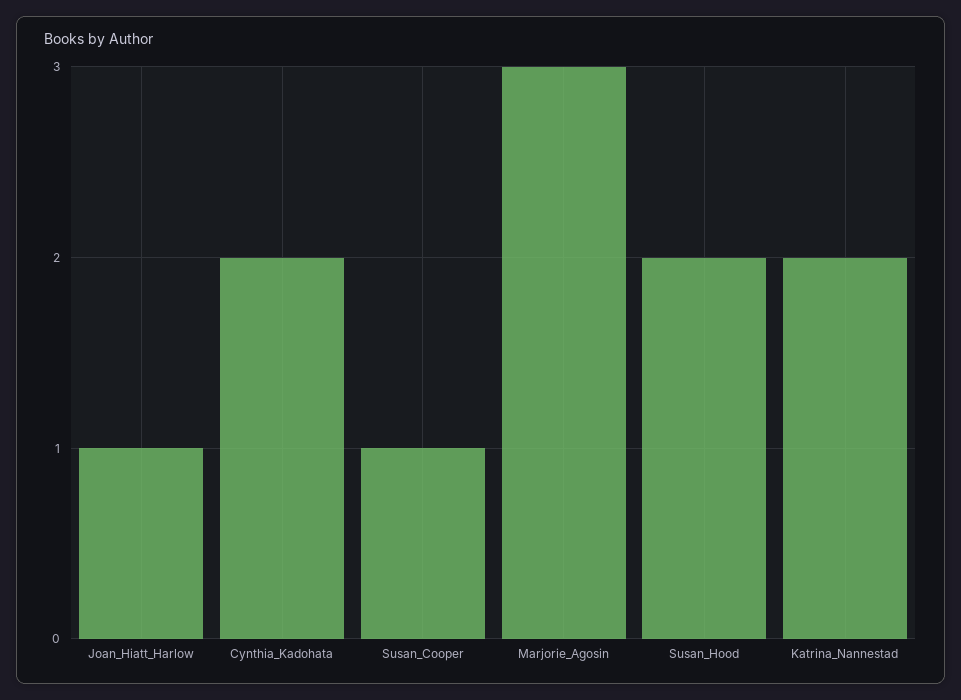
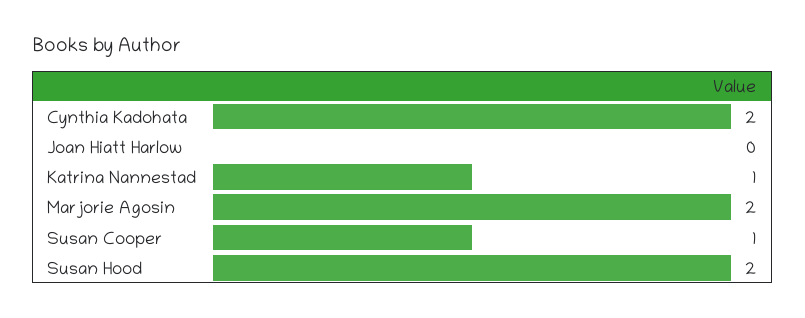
  {
-   "Joan_Hiatt_Harlow": 1,
+   "Joan_Hiatt_Harlow": 0,
    "Cynthia_Kadohata": 2,
    "Susan_Cooper": 1,
-   "Marjorie_Agosin": 3,
+   "Marjorie_Agosin": 2,
    "Susan_Hood": 2,
-   "Katrina_Nannestad": 2
+   "Katrina_Nannestad": 1
  }

